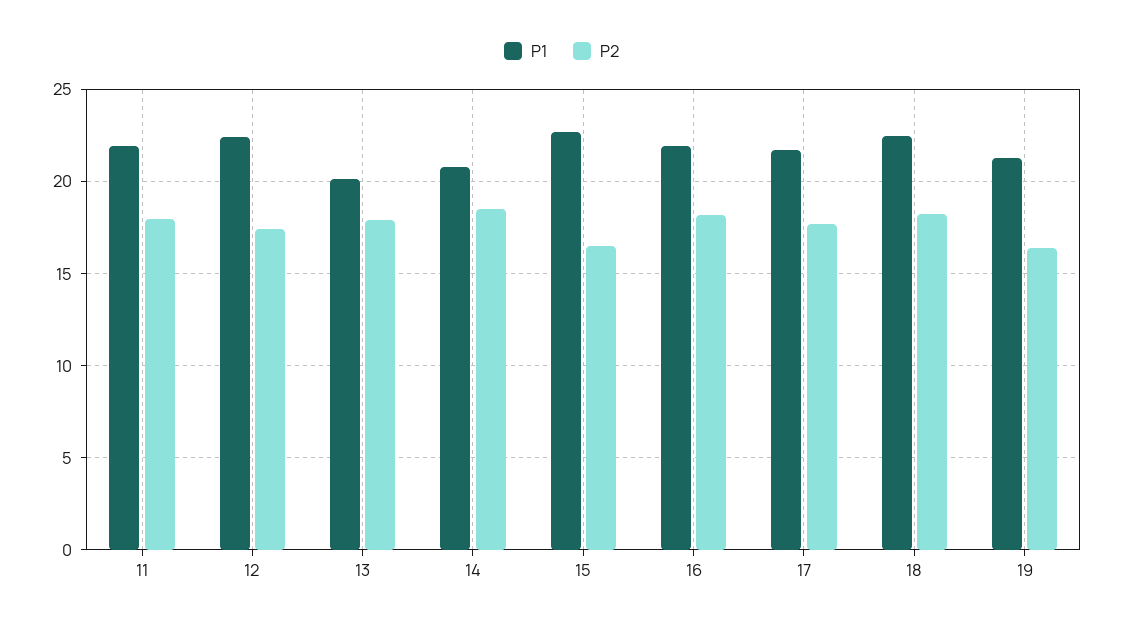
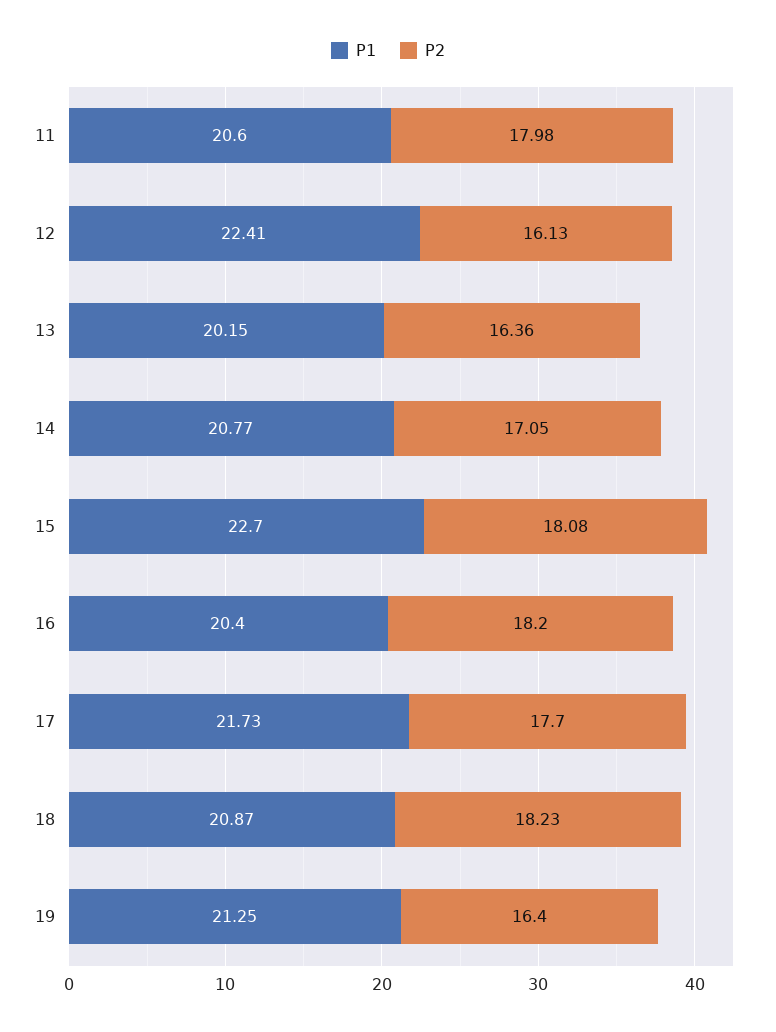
  {
    "P1": {
-     "11": 22,
+     "11": 20.6,
      "12": 22.41,
      "13": 20.15,
      "14": 20.77,
      "15": 22.7,
-     "16": 22,
+     "16": 20.4,
      "17": 21.73,
-     "18": 22.5,
+     "18": 20.87,
      "19": 21.25
    },
    "P2": {
      "11": 17.98,
-     "12": 17.5,
+     "12": 16.13,
-     "13": 18,
+     "13": 16.36,
-     "14": 18.5,
+     "14": 17.05,
-     "15": 16.5,
+     "15": 18.08,
      "16": 18.2,
      "17": 17.7,
      "18": 18.23,
      "19": 16.4
    }
  }

